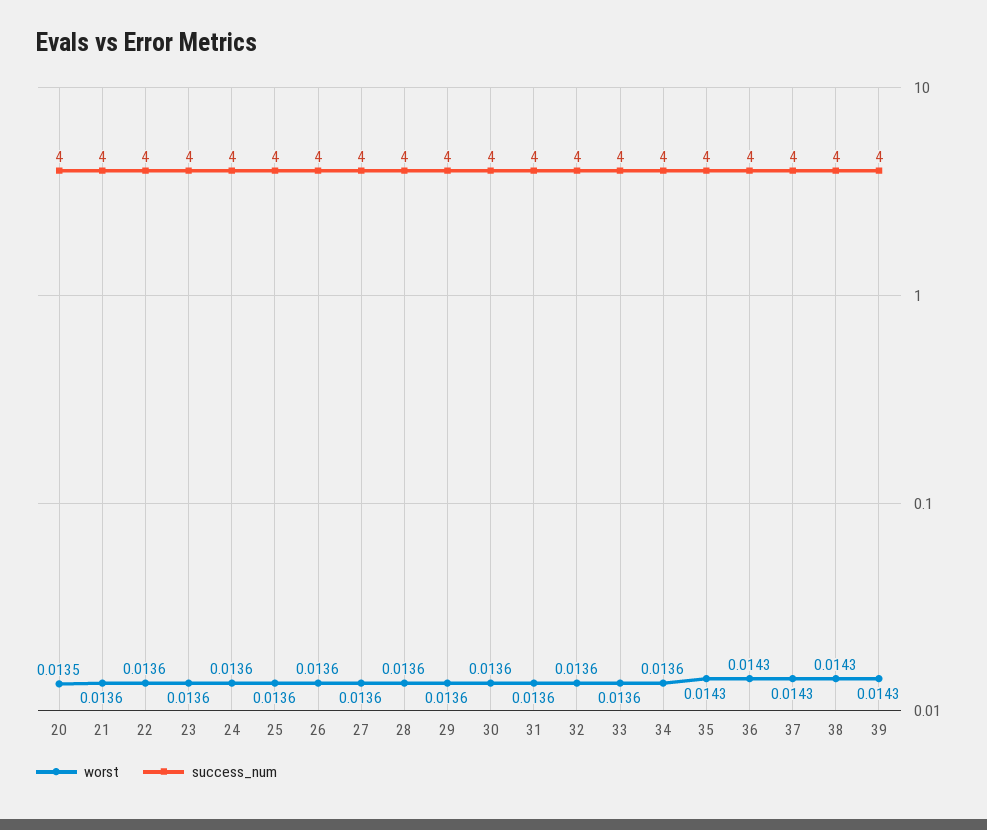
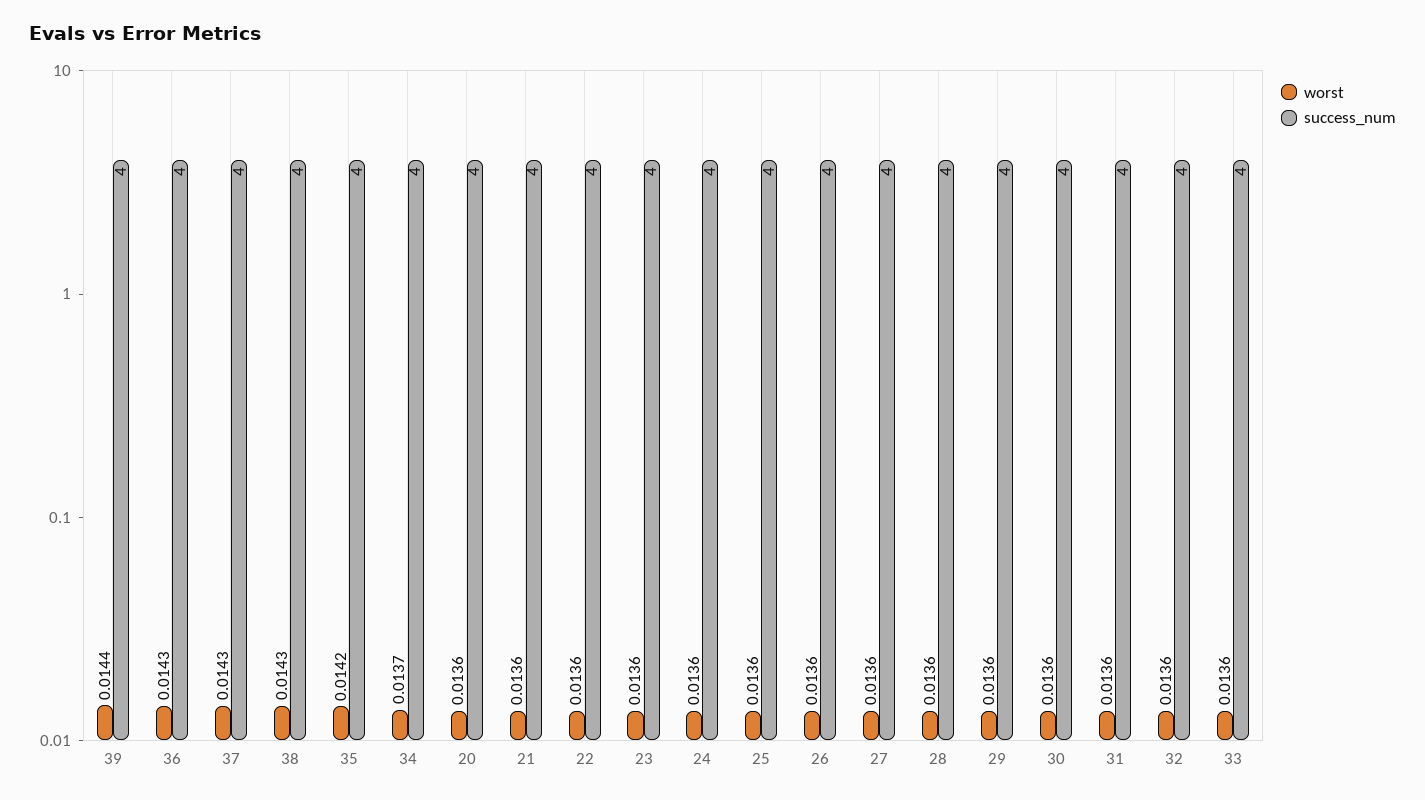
  {
    "worst": {
-     "20": 0.0135,
+     "20": 0.0136,
      "21": 0.0136,
      "22": 0.0136,
      "23": 0.0136,
      "24": 0.0136,
      "25": 0.0136,
      "26": 0.0136,
      "27": 0.0136,
      "28": 0.0136,
      "29": 0.0136,
      "30": 0.0136,
      "31": 0.0136,
      "32": 0.0136,
      "33": 0.0136,
-     "34": 0.0136,
+     "34": 0.0137,
-     "35": 0.0143,
+     "35": 0.0142,
      "36": 0.0143,
      "37": 0.0143,
      "38": 0.0143,
-     "39": 0.0143
+     "39": 0.0144
    },
    "success_num": {
      "20": 4,
      "21": 4,
      "22": 4,
      "23": 4,
      "24": 4,
      "25": 4,
      "26": 4,
      "27": 4,
      "28": 4,
      "29": 4,
      "30": 4,
      "31": 4,
      "32": 4,
      "33": 4,
      "34": 4,
      "35": 4,
      "36": 4,
      "37": 4,
      "38": 4,
      "39": 4
    }
  }

